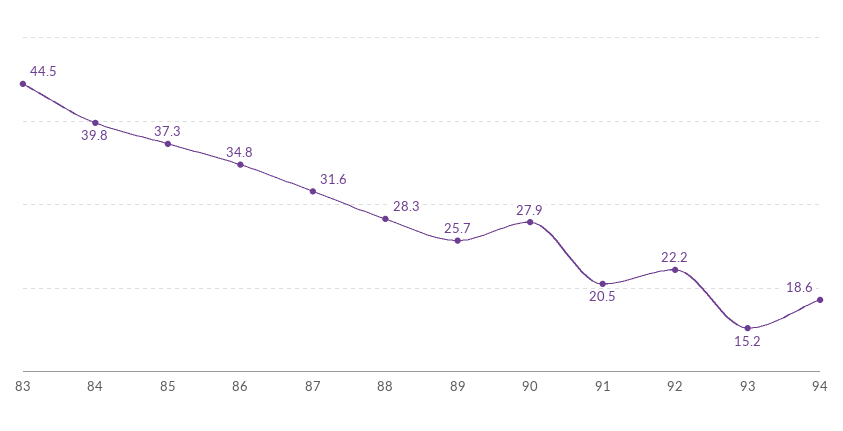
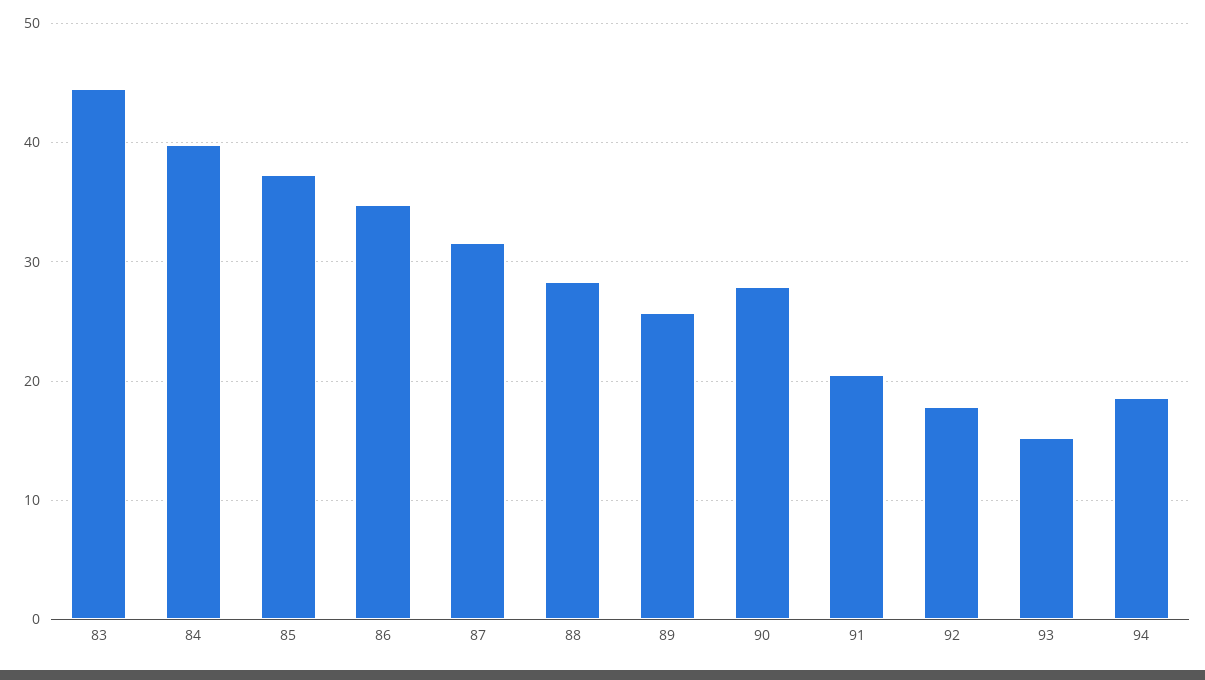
  {
    "83": 44.5,
    "84": 39.8,
    "85": 37.3,
    "86": 34.8,
    "87": 31.6,
    "88": 28.3,
    "89": 25.7,
    "90": 27.9,
    "91": 20.5,
-   "92": 22.2,
+   "92": 18,
    "93": 15.2,
    "94": 18.6
  }

